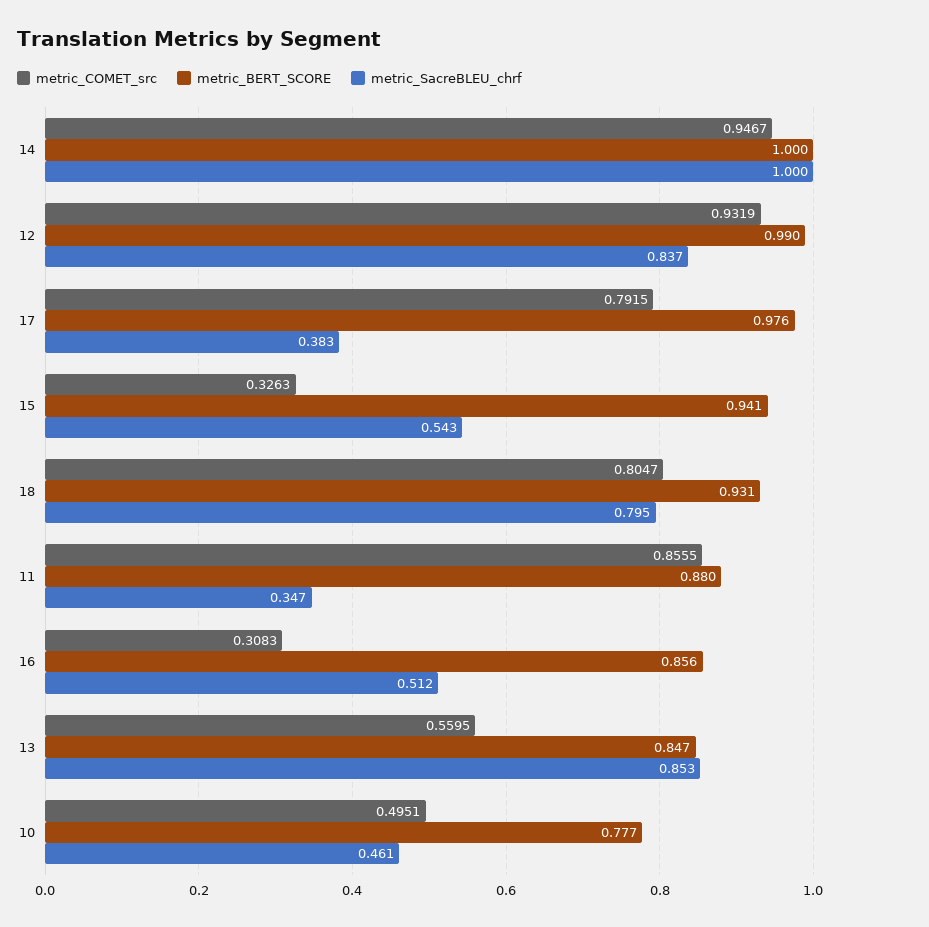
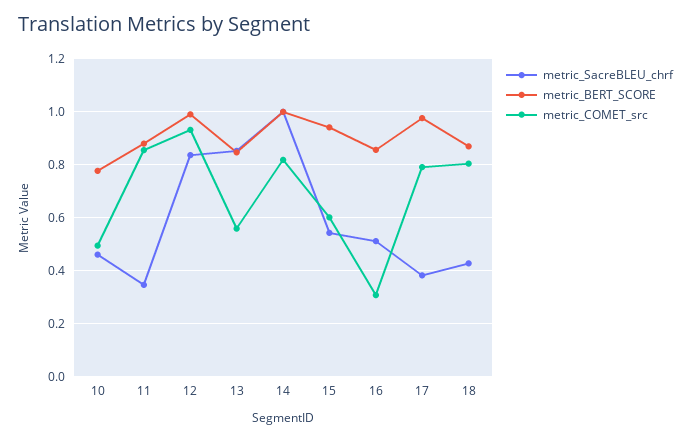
  {
    "metric_COMET_src": {
-     "14": 0.9467,
+     "14": 0.825,
      "12": 0.9319,
      "17": 0.7915,
-     "15": 0.3263,
+     "15": 0.6,
      "18": 0.8047,
      "11": 0.8555,
      "16": 0.3083,
      "13": 0.5595,
      "10": 0.4951
    },
    "metric_BERT_SCORE": {
      "14": 1,
      "12": 0.99,
      "17": 0.976,
      "15": 0.941,
-     "18": 0.931,
+     "18": 0.875,
      "11": 0.88,
      "16": 0.856,
      "13": 0.847,
      "10": 0.777
    },
    "metric_SacreBLEU_chrf": {
      "14": 1,
      "12": 0.837,
      "17": 0.383,
      "15": 0.543,
-     "18": 0.795,
+     "18": 0.425,
      "11": 0.347,
      "16": 0.512,
      "13": 0.853,
      "10": 0.461
    }
  }

